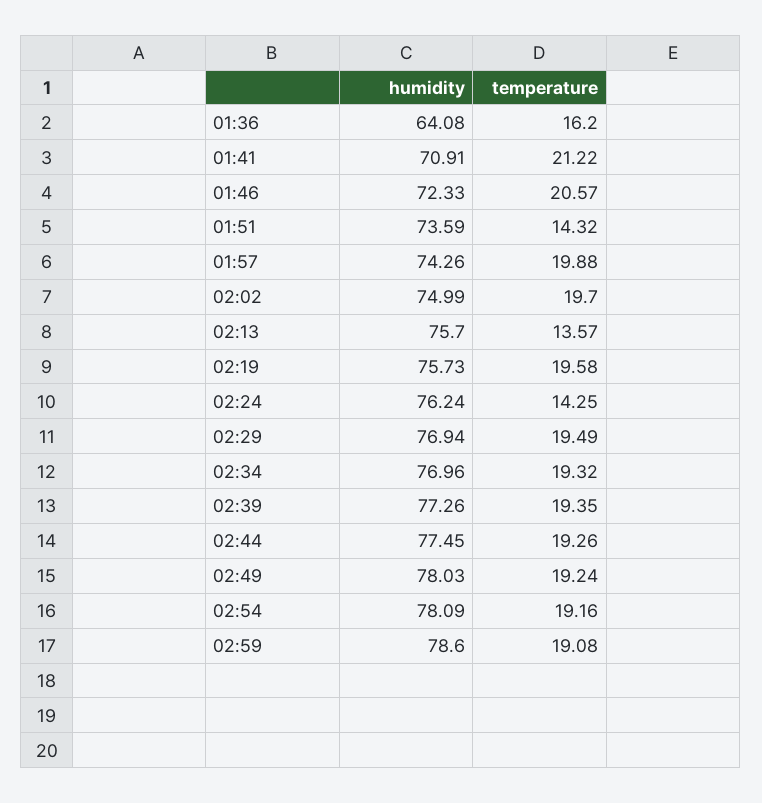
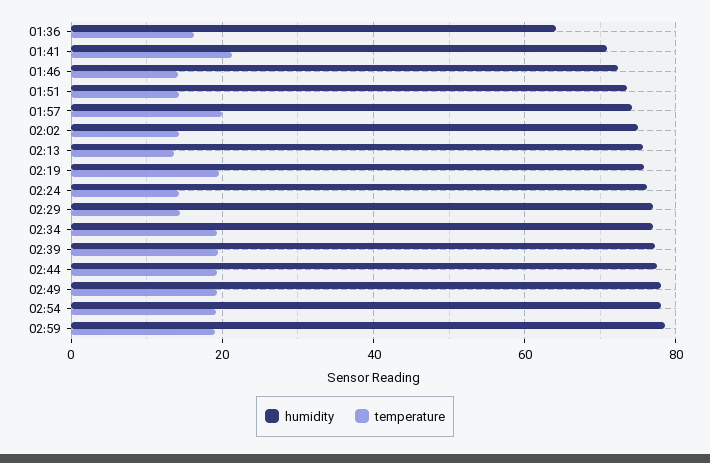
  {
    "humidity": {
      "01:36": 64.08,
      "01:41": 70.91,
      "01:46": 72.33,
      "01:51": 73.59,
      "01:57": 74.26,
      "02:02": 74.99,
      "02:13": 75.7,
      "02:19": 75.73,
      "02:24": 76.24,
      "02:29": 76.94,
      "02:34": 76.96,
      "02:39": 77.26,
      "02:44": 77.45,
      "02:49": 78.03,
      "02:54": 78.09,
      "02:59": 78.6
    },
    "temperature": {
      "01:36": 16.2,
      "01:41": 21.22,
-     "01:46": 20.57,
+     "01:46": 14,
      "01:51": 14.32,
      "01:57": 19.88,
-     "02:02": 19.7,
+     "02:02": 14,
      "02:13": 13.57,
      "02:19": 19.58,
      "02:24": 14.25,
-     "02:29": 19.49,
+     "02:29": 14,
      "02:34": 19.32,
      "02:39": 19.35,
      "02:44": 19.26,
      "02:49": 19.24,
      "02:54": 19.16,
      "02:59": 19.08
    }
  }

